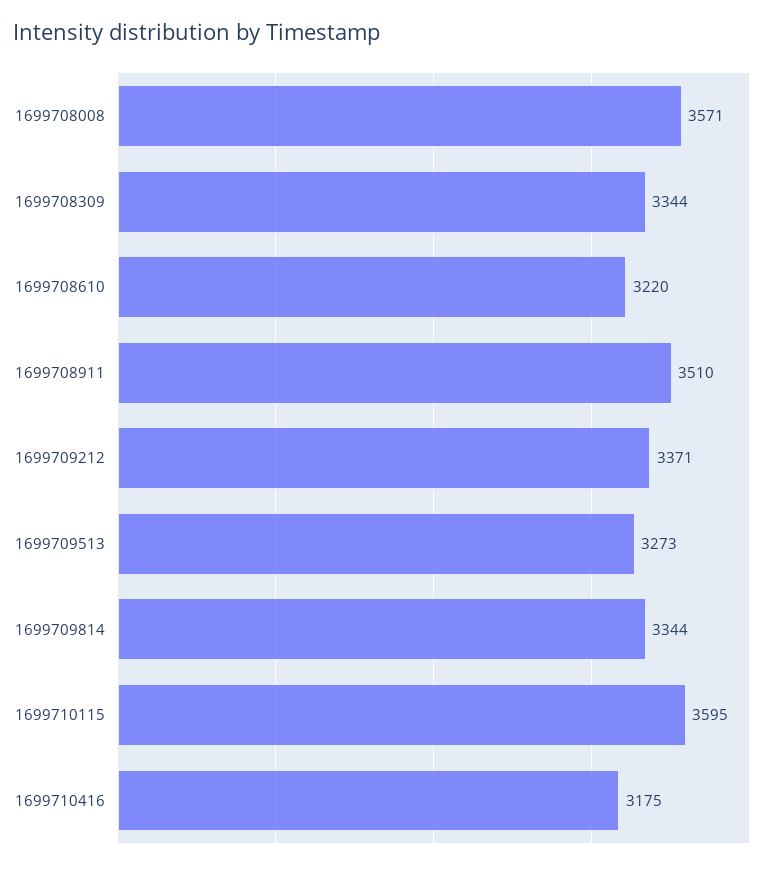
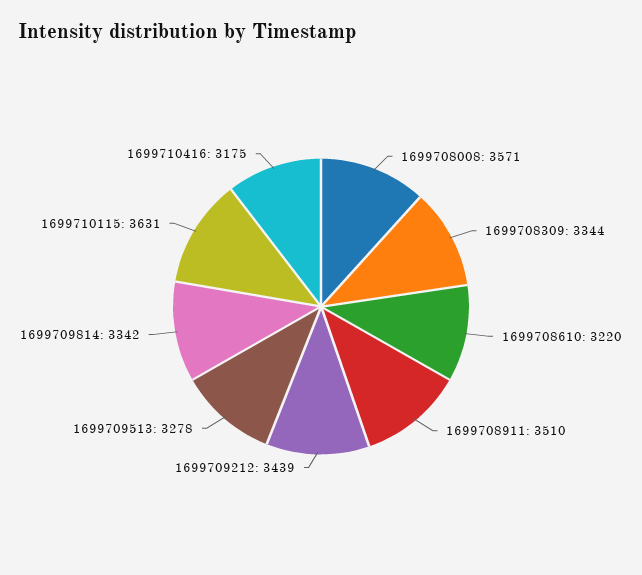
  {
    "1699708008": 3571,
    "1699708309": 3344,
    "1699708610": 3220,
    "1699708911": 3510,
-   "1699709212": 3371,
+   "1699709212": 3439,
-   "1699709513": 3273,
+   "1699709513": 3278,
-   "1699709814": 3344,
+   "1699709814": 3342,
-   "1699710115": 3595,
+   "1699710115": 3631,
    "1699710416": 3175
  }

